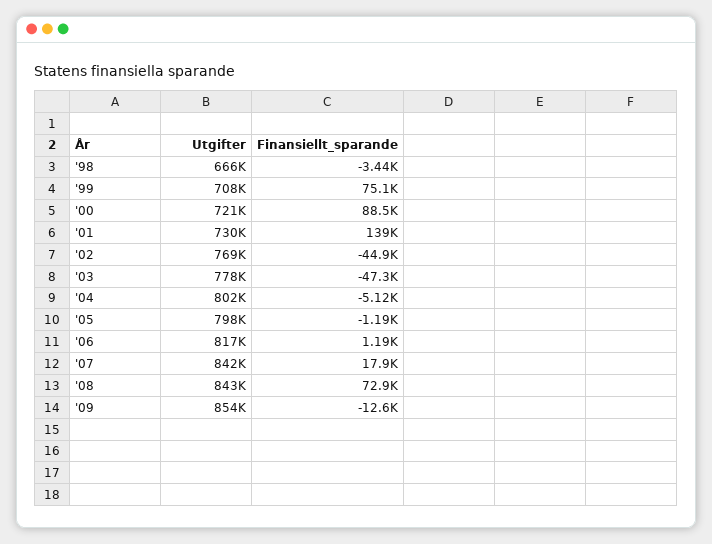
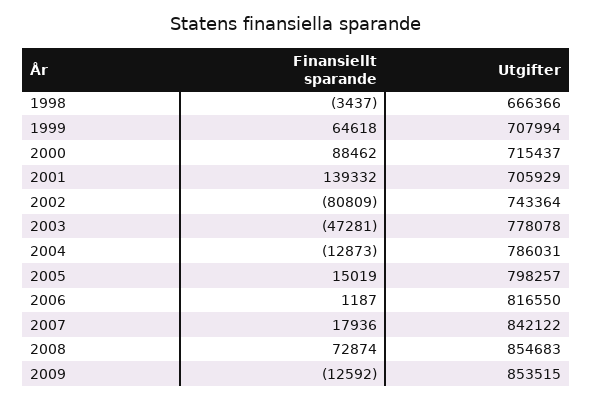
  {
    "Utgifter": {
      "'98": 666366,
      "'99": 707994,
-     "'00": 721000,
+     "'00": 715437,
-     "'01": 730000,
+     "'01": 705929,
-     "'02": 769000,
+     "'02": 743364,
      "'03": 778078,
-     "'04": 802000,
+     "'04": 786031,
      "'05": 798257,
      "'06": 816550,
      "'07": 842122,
-     "'08": 843000,
+     "'08": 854683,
      "'09": 853515
    },
    "Finansiellt_sparande": {
      "'98": -3437,
-     "'99": 75100,
+     "'99": 64618,
      "'00": 88462,
      "'01": 139332,
-     "'02": -44900,
+     "'02": -80809,
      "'03": -47281,
-     "'04": -5120,
+     "'04": -12873,
-     "'05": -1190,
+     "'05": 15019,
      "'06": 1187,
      "'07": 17936,
      "'08": 72874,
      "'09": -12592
    }
  }

